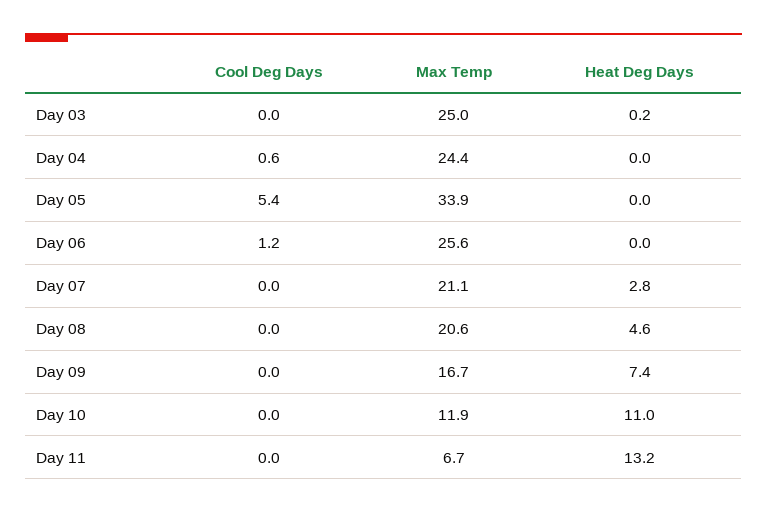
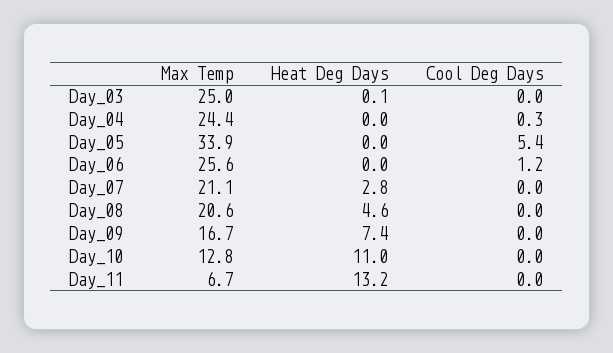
  {
    "Cool Deg Days": {
      "Day 03": 0,
-     "Day 04": 0.6,
+     "Day 04": 0.3,
      "Day 05": 5.4,
      "Day 06": 1.2,
      "Day 07": 0,
      "Day 08": 0,
      "Day 09": 0,
      "Day 10": 0,
      "Day 11": 0
    },
    "Max Temp": {
      "Day 03": 25,
      "Day 04": 24.4,
      "Day 05": 33.9,
      "Day 06": 25.6,
      "Day 07": 21.1,
      "Day 08": 20.6,
      "Day 09": 16.7,
-     "Day 10": 11.9,
+     "Day 10": 12.8,
      "Day 11": 6.7
    },
    "Heat Deg Days": {
-     "Day 03": 0.2,
+     "Day 03": 0.1,
      "Day 04": 0,
      "Day 05": 0,
      "Day 06": 0,
      "Day 07": 2.8,
      "Day 08": 4.6,
      "Day 09": 7.4,
      "Day 10": 11,
      "Day 11": 13.2
    }
  }

